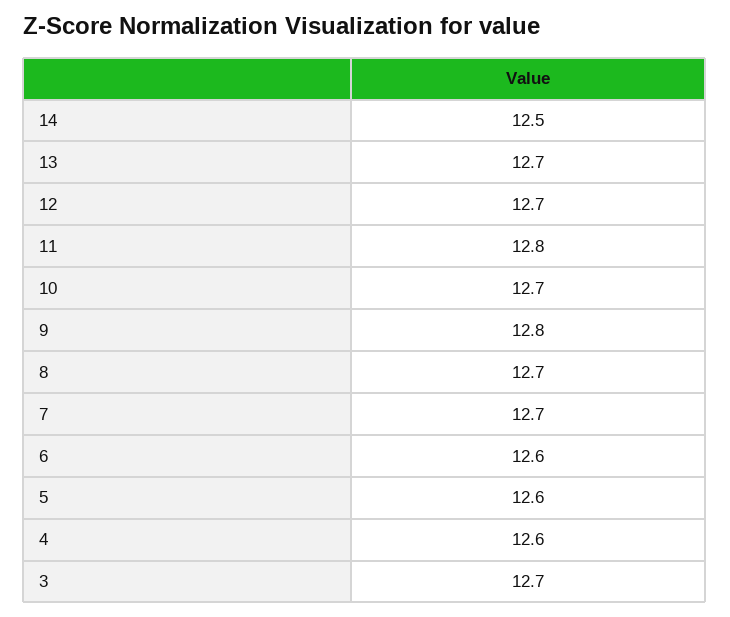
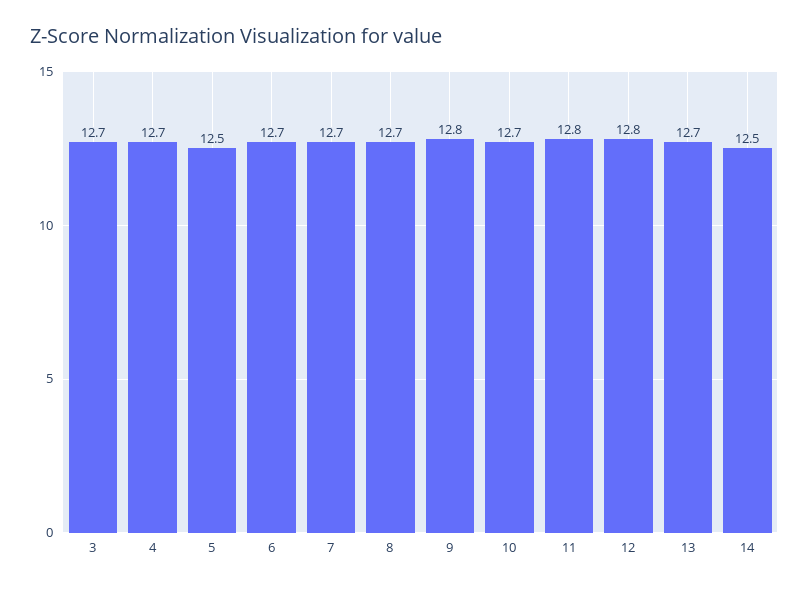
  {
    "14": 12.5,
    "13": 12.7,
-   "12": 12.7,
+   "12": 12.8,
    "11": 12.8,
    "10": 12.7,
    "9": 12.8,
    "8": 12.7,
    "7": 12.7,
-   "6": 12.6,
+   "6": 12.7,
-   "5": 12.6,
+   "5": 12.5,
-   "4": 12.6,
+   "4": 12.7,
    "3": 12.7
  }

